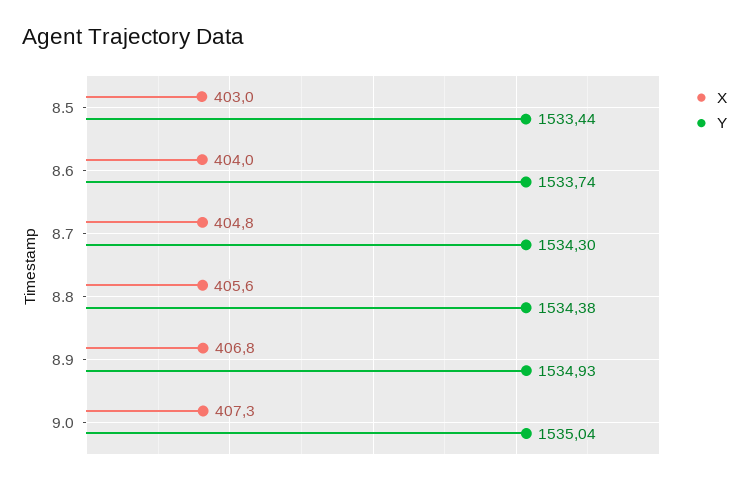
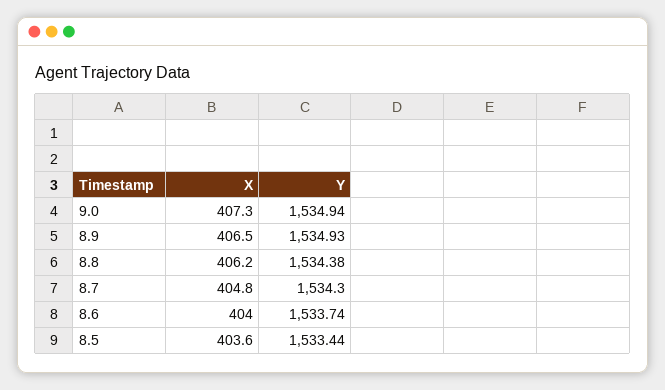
  {
    "X": {
-     "8.5": 403,
+     "8.5": 403.6,
      "8.6": 404,
      "8.7": 404.8,
-     "8.8": 405.6,
+     "8.8": 406.2,
-     "8.9": 406.8,
+     "8.9": 406.5,
      "9.0": 407.3
    },
    "Y": {
      "8.5": 1533.44,
      "8.6": 1533.74,
      "8.7": 1534.3,
      "8.8": 1534.38,
      "8.9": 1534.93,
-     "9.0": 1535.04
+     "9.0": 1534.94
    }
  }

